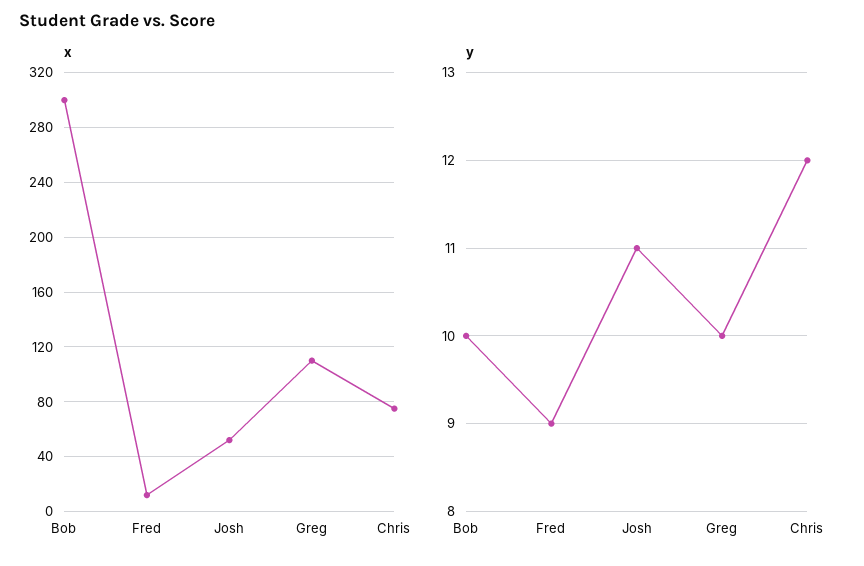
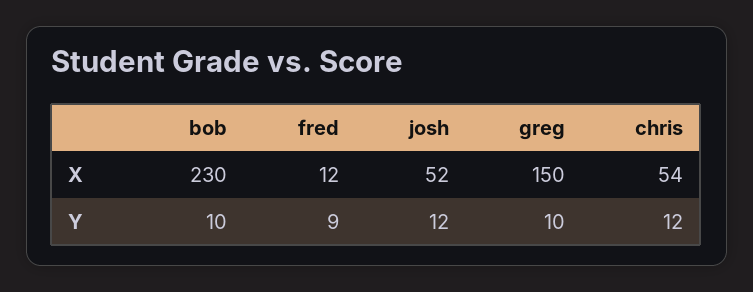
  {
    "x": {
-     "Bob": 300,
+     "Bob": 230,
      "Fred": 12,
      "Josh": 52,
-     "Greg": 110,
+     "Greg": 150,
-     "Chris": 75
+     "Chris": 54
    },
    "y": {
      "Bob": 10,
      "Fred": 9,
-     "Josh": 11,
+     "Josh": 12,
      "Greg": 10,
      "Chris": 12
    }
  }

